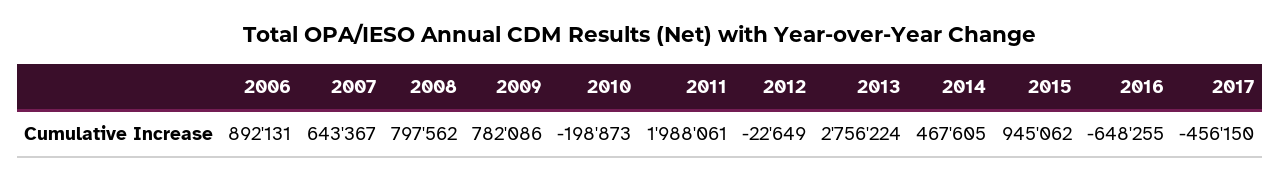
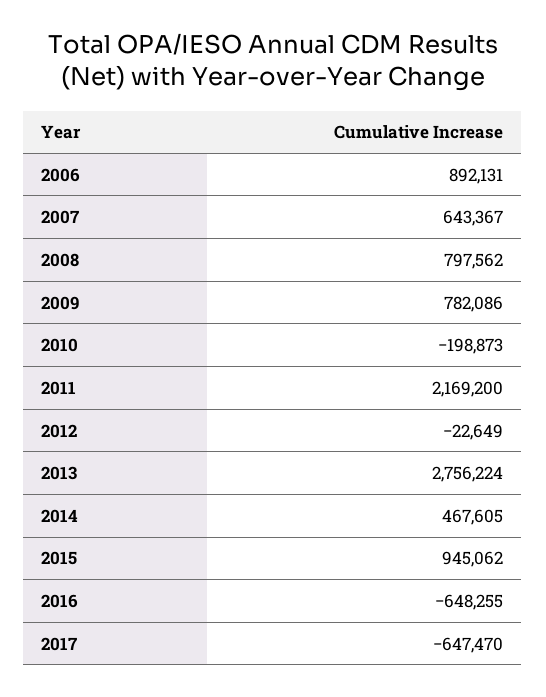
  {
    "2006": 892131,
    "2007": 643367,
    "2008": 797562,
    "2009": 782086,
    "2010": -198873,
-   "2011": 1988061,
+   "2011": 2169200,
    "2012": -22649,
    "2013": 2756224,
    "2014": 467605,
    "2015": 945062,
    "2016": -648255,
-   "2017": -456150
+   "2017": -647470
  }

